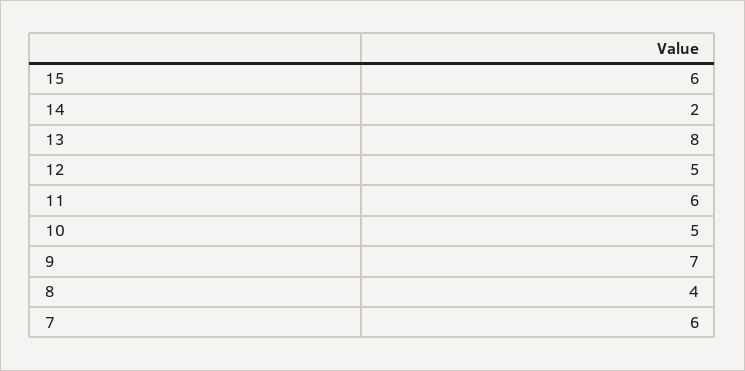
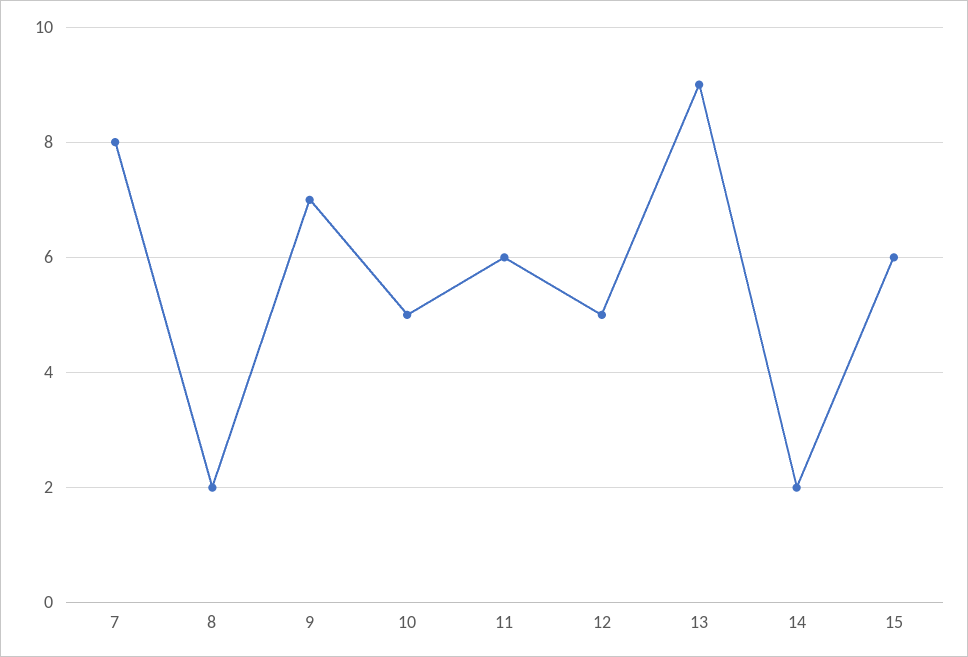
  {
    "15": 6,
    "14": 2,
-   "13": 8,
+   "13": 9,
    "12": 5,
    "11": 6,
    "10": 5,
    "9": 7,
-   "8": 4,
+   "8": 2,
-   "7": 6
+   "7": 8
  }

